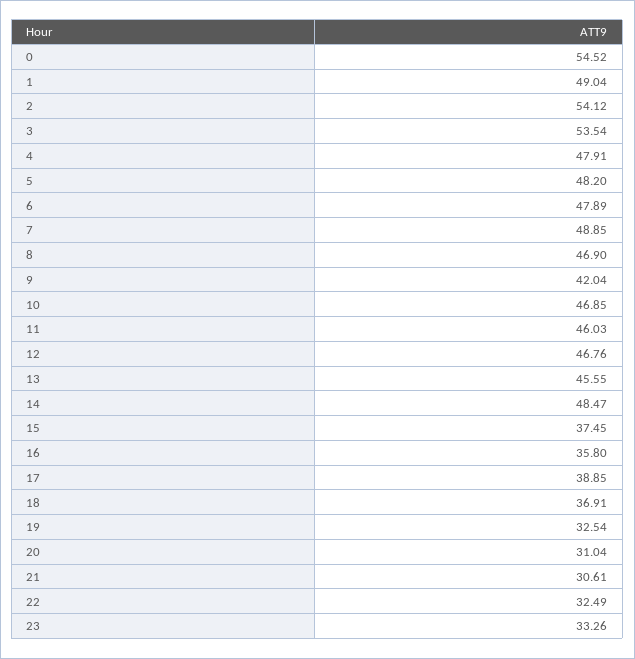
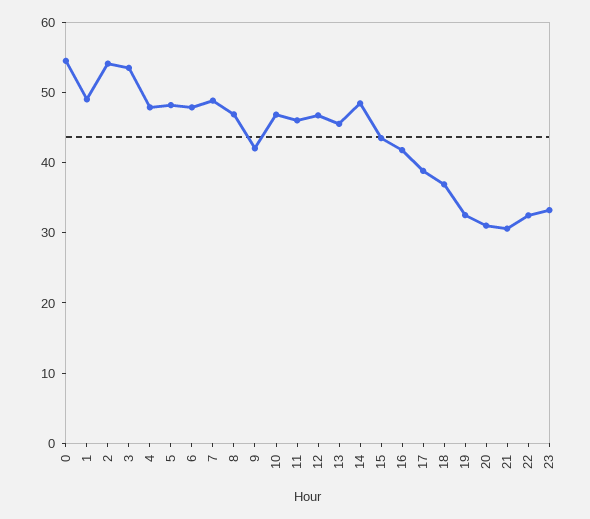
  {
    "0": 54.52,
    "1": 49.04,
    "2": 54.12,
    "3": 53.54,
    "4": 47.91,
    "5": 48.2,
    "6": 47.89,
    "7": 48.85,
    "8": 46.9,
    "9": 42.04,
    "10": 46.85,
    "11": 46.03,
    "12": 46.76,
    "13": 45.55,
    "14": 48.47,
-   "15": 37.45,
+   "15": 44,
-   "16": 35.8,
+   "16": 42,
    "17": 38.85,
    "18": 36.91,
    "19": 32.54,
    "20": 31.04,
    "21": 30.61,
    "22": 32.49,
    "23": 33.26
  }

